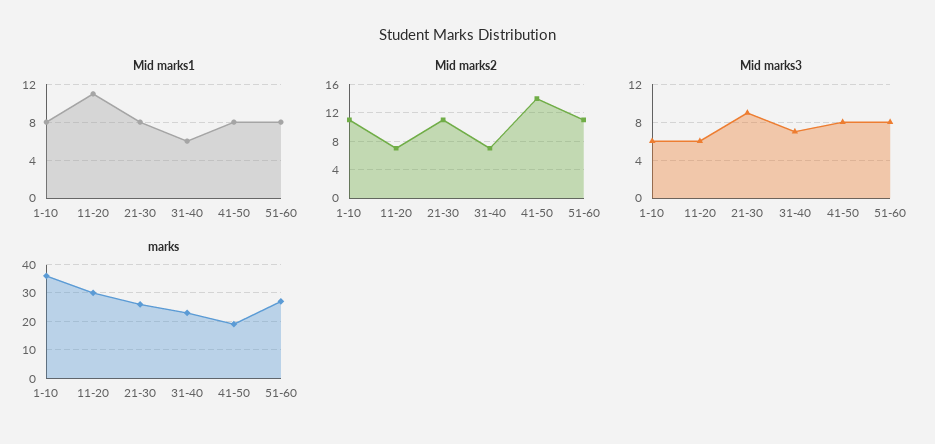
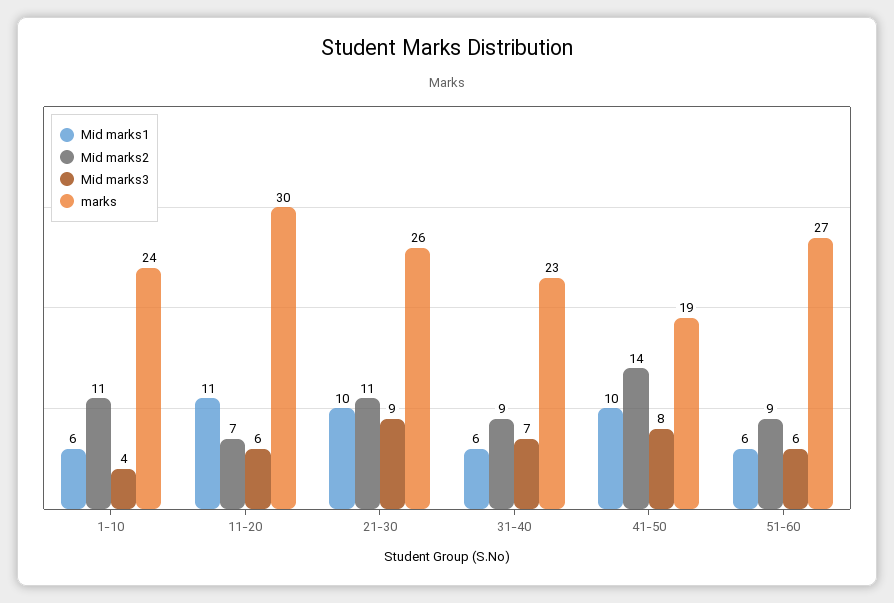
  {
    "Mid marks1": {
-     "1-10": 8,
+     "1-10": 6,
      "11-20": 11,
-     "21-30": 8,
+     "21-30": 10,
      "31-40": 6,
-     "41-50": 8,
+     "41-50": 10,
-     "51-60": 8
+     "51-60": 6
    },
    "Mid marks2": {
      "1-10": 11,
      "11-20": 7,
      "21-30": 11,
-     "31-40": 7,
+     "31-40": 9,
      "41-50": 14,
-     "51-60": 11
+     "51-60": 9
    },
    "Mid marks3": {
-     "1-10": 6,
+     "1-10": 4,
      "11-20": 6,
      "21-30": 9,
      "31-40": 7,
      "41-50": 8,
-     "51-60": 8
+     "51-60": 6
    },
    "marks": {
-     "1-10": 35,
+     "1-10": 24,
      "11-20": 30,
      "21-30": 26,
      "31-40": 23,
      "41-50": 19,
      "51-60": 27
    }
  }

